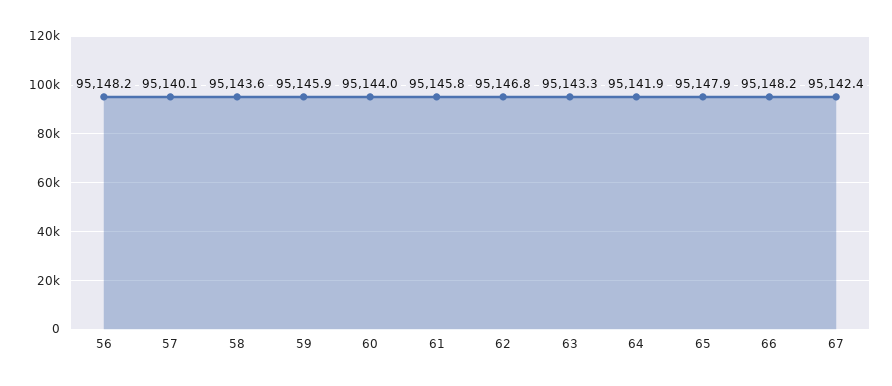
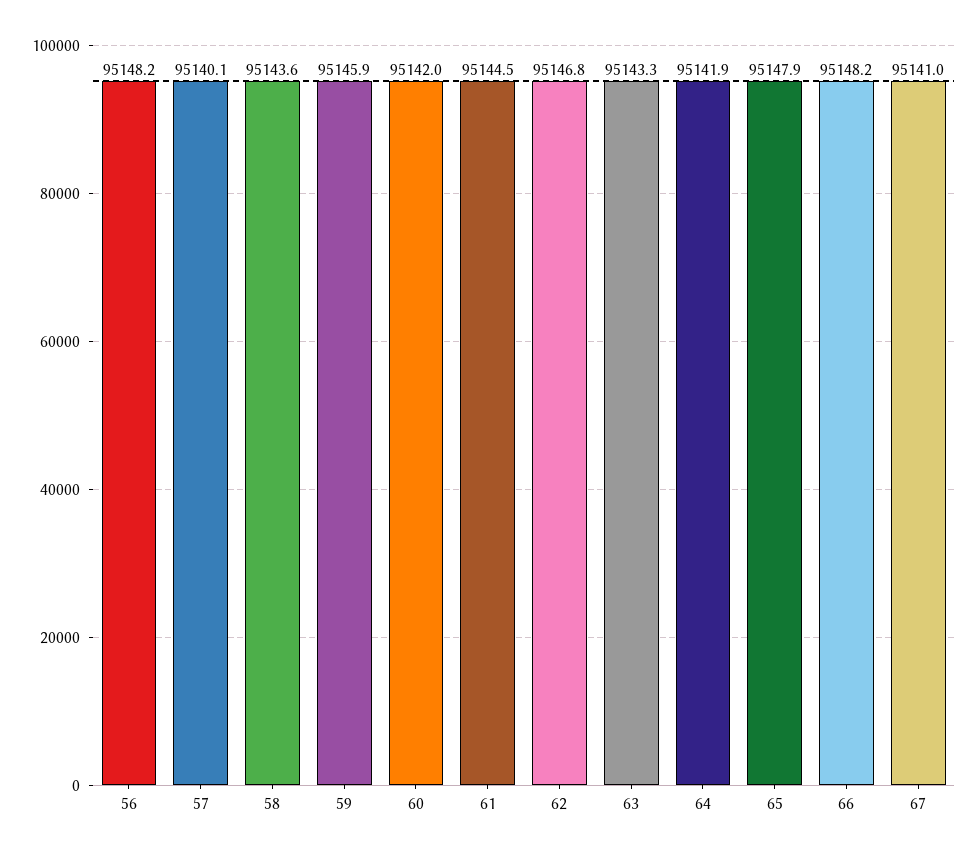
  {
    "56": 95148.2,
    "57": 95140.1,
    "58": 95143.6,
    "59": 95145.9,
-   "60": 95144,
+   "60": 95142,
-   "61": 95145.8,
+   "61": 95144.5,
    "62": 95146.8,
    "63": 95143.3,
    "64": 95141.9,
    "65": 95147.9,
    "66": 95148.2,
-   "67": 95142.4
+   "67": 95141
  }

